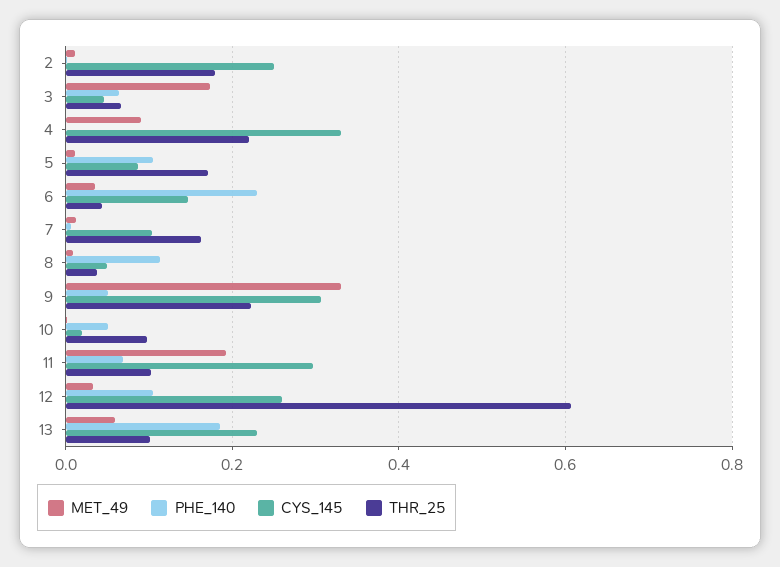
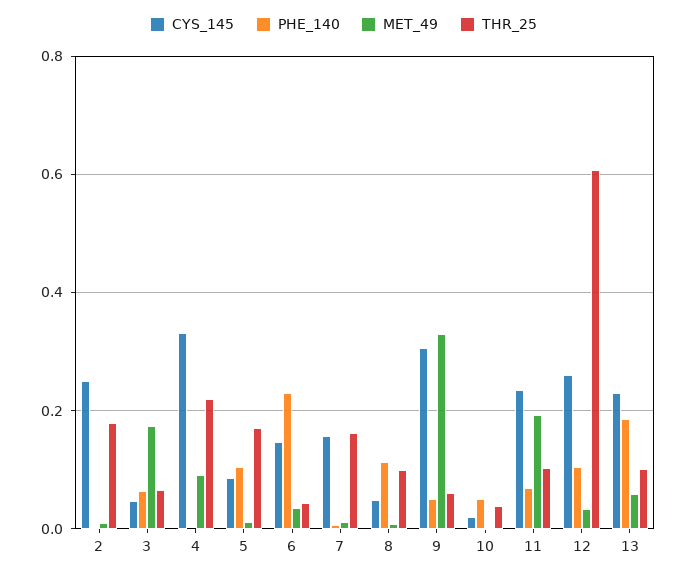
  {
    "MET_49": {
      "2": 0.02,
      "3": 0.18,
      "4": 0.1,
      "5": 0.02,
      "6": 0.04,
      "7": 0.02,
      "8": 0,
      "9": 0.34,
      "10": 0,
      "11": 0.2,
      "12": 0.04,
      "13": 0.06
    },
    "PHE_140": {
      "2": 0,
      "3": 0.06,
      "4": 0,
      "5": 0.1,
      "6": 0.22,
      "7": 0,
      "8": 0.12,
      "9": 0.06,
      "10": 0.06,
      "11": 0.06,
      "12": 0.1,
      "13": 0.18
    },
    "CYS_145": {
      "2": 0.24,
      "3": 0.04,
      "4": 0.34,
      "5": 0.08,
      "6": 0.14,
-     "7": 0.1,
+     "7": 0.16,
      "8": 0.04,
      "9": 0.3,
      "10": 0.02,
-     "11": 0.3,
+     "11": 0.24,
      "12": 0.26,
      "13": 0.22
    },
    "THR_25": {
      "2": 0.18,
      "3": 0.06,
      "4": 0.22,
      "5": 0.18,
      "6": 0.04,
      "7": 0.16,
-     "8": 0.04,
+     "8": 0.1,
-     "9": 0.22,
+     "9": 0.06,
-     "10": 0.1,
+     "10": 0.04,
      "11": 0.1,
      "12": 0.6,
      "13": 0.1
    }
  }

